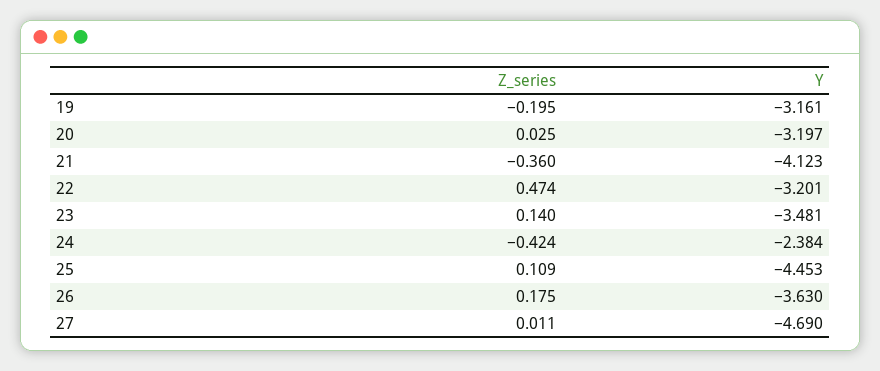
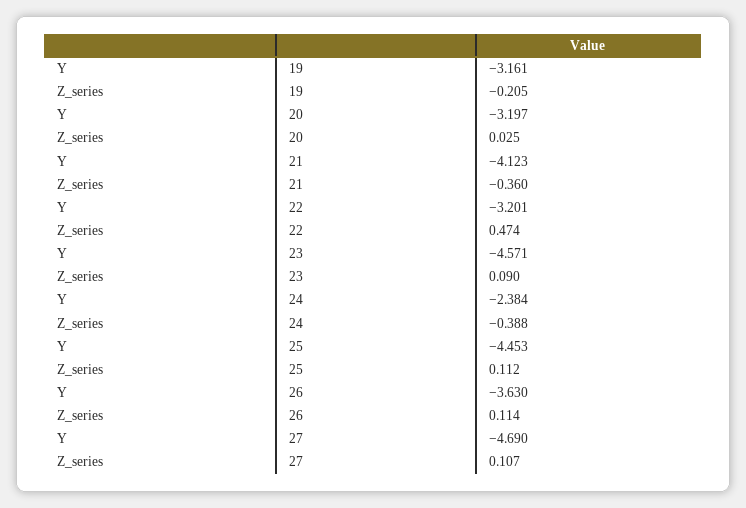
  {
    "Z_series": {
-     "19": -0.195,
+     "19": -0.205,
      "20": 0.025,
      "21": -0.36,
      "22": 0.474,
-     "23": 0.14,
+     "23": 0.09,
-     "24": -0.424,
+     "24": -0.388,
-     "25": 0.109,
+     "25": 0.112,
-     "26": 0.175,
+     "26": 0.114,
-     "27": 0.011
+     "27": 0.107
    },
    "Y": {
      "19": -3.161,
      "20": -3.197,
      "21": -4.123,
      "22": -3.201,
-     "23": -3.481,
+     "23": -4.571,
      "24": -2.384,
      "25": -4.453,
      "26": -3.63,
      "27": -4.69
    }
  }

